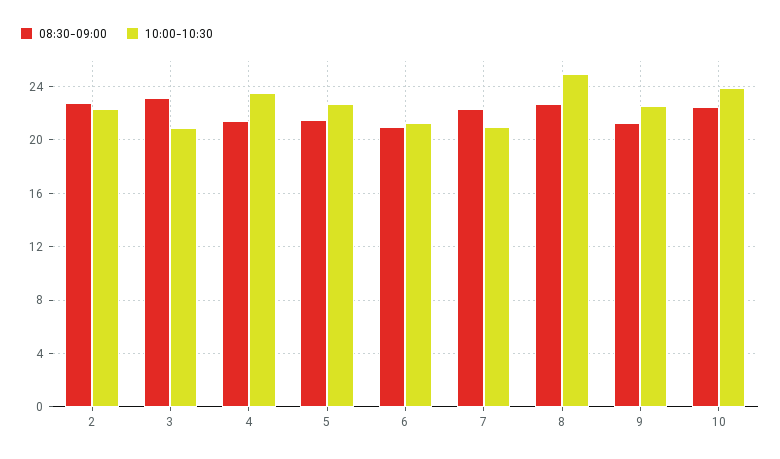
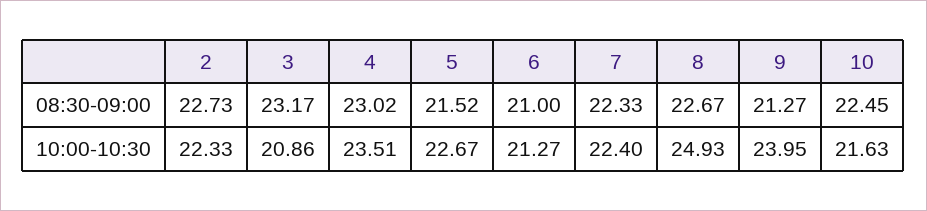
  {
    "08:30-09:00": {
      "2": 22.73,
      "3": 23.17,
-     "4": 21.5,
+     "4": 23.02,
      "5": 21.52,
      "6": 21,
      "7": 22.33,
      "8": 22.67,
      "9": 21.27,
      "10": 22.45
    },
    "10:00-10:30": {
      "2": 22.33,
      "3": 20.86,
      "4": 23.51,
      "5": 22.67,
      "6": 21.27,
-     "7": 21,
+     "7": 22.4,
      "8": 24.93,
-     "9": 22.5,
+     "9": 23.95,
-     "10": 24
+     "10": 21.63
    }
  }

